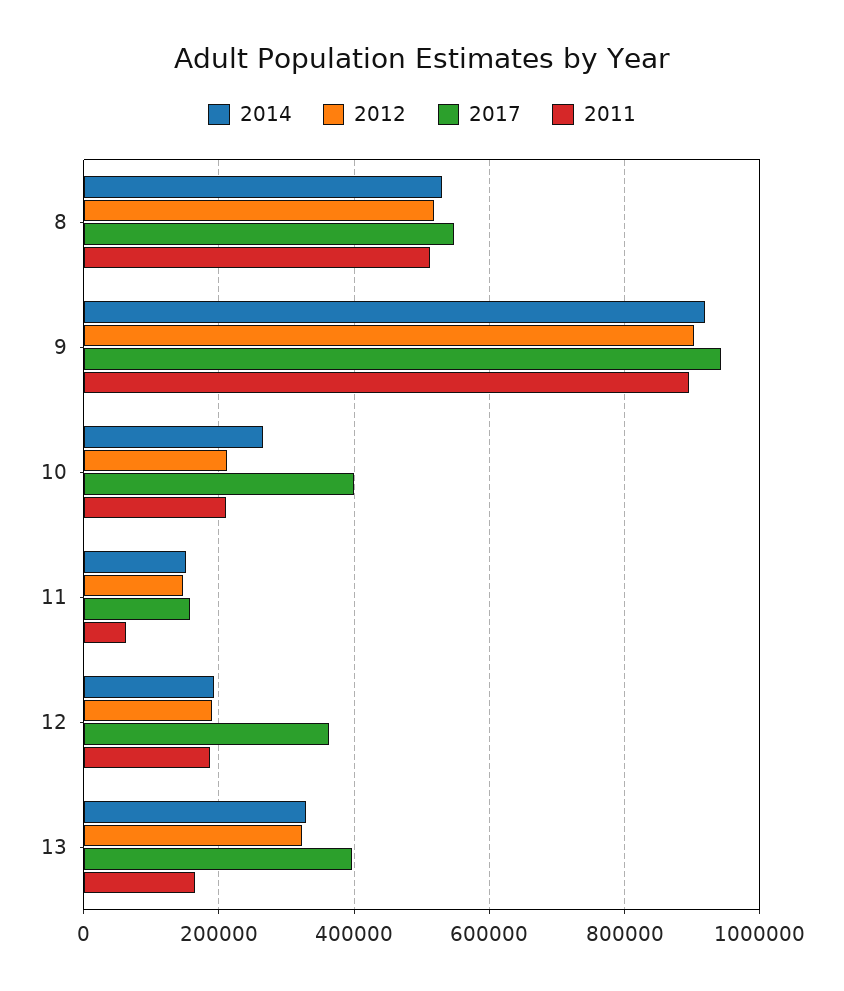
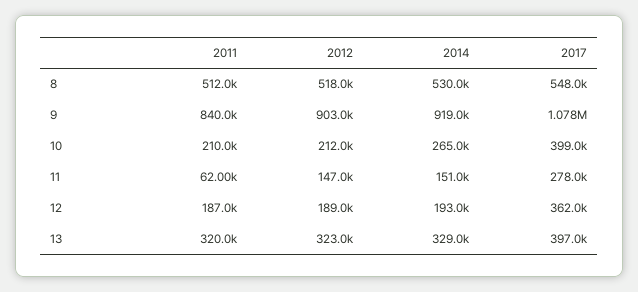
  {
    "2014": {
      "8": 530000,
      "9": 919000,
      "10": 265000,
      "11": 151000,
      "12": 193000,
      "13": 329000
    },
    "2012": {
      "8": 518000,
      "9": 903000,
      "10": 212000,
      "11": 147000,
      "12": 189000,
      "13": 323000
    },
    "2017": {
      "8": 548000,
-     "9": 940000,
+     "9": 1078000,
      "10": 399000,
-     "11": 160000,
+     "11": 278000,
      "12": 362000,
      "13": 397000
    },
    "2011": {
      "8": 512000,
-     "9": 900000,
+     "9": 840000,
      "10": 210000,
      "11": 62000,
      "12": 187000,
-     "13": 160000
+     "13": 320000
    }
  }

